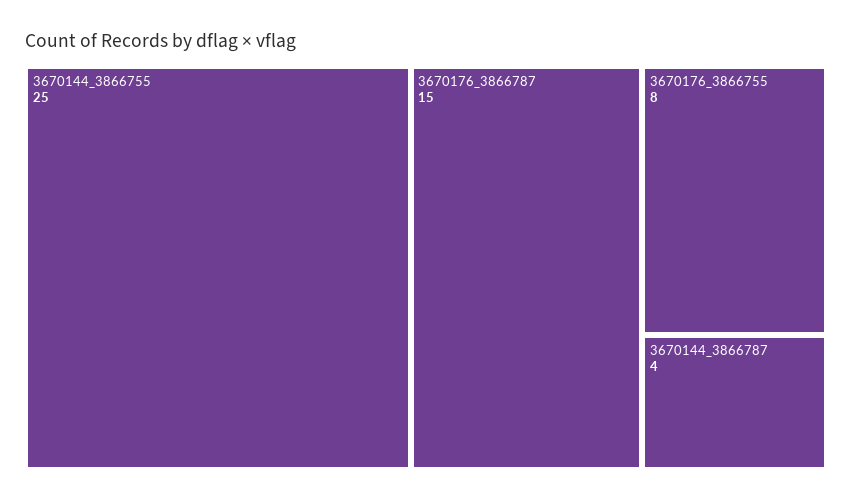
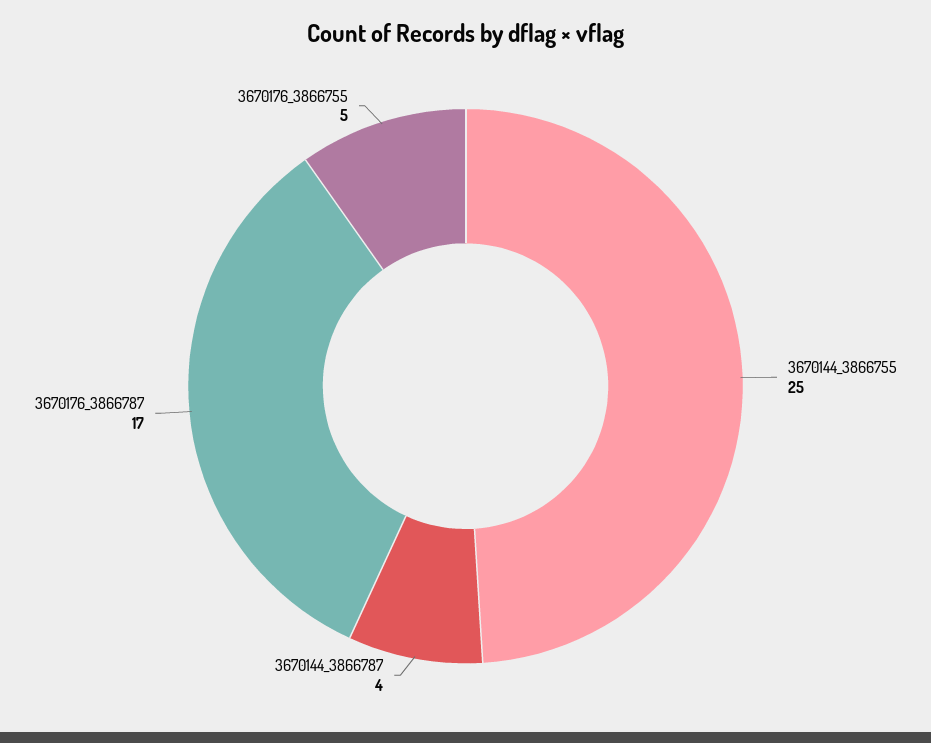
  {
    "3670144_3866755": 25,
-   "3670176_3866787": 15,
+   "3670176_3866787": 17,
-   "3670176_3866755": 8,
+   "3670176_3866755": 5,
    "3670144_3866787": 4
  }

